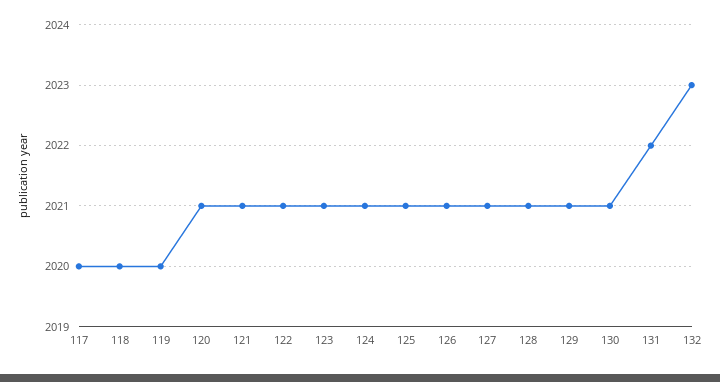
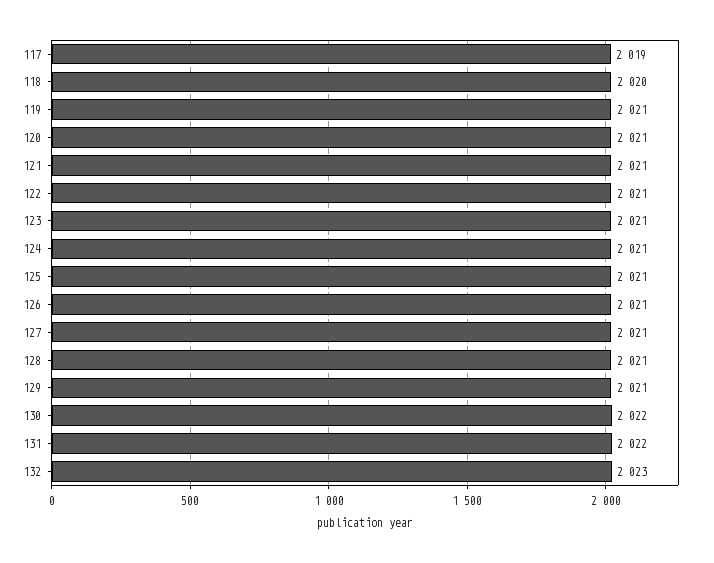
  {
-   "117": 2020,
+   "117": 2019,
    "118": 2020,
-   "119": 2020,
+   "119": 2021,
    "120": 2021,
    "121": 2021,
    "122": 2021,
    "123": 2021,
    "124": 2021,
    "125": 2021,
    "126": 2021,
    "127": 2021,
    "128": 2021,
    "129": 2021,
-   "130": 2021,
+   "130": 2022,
    "131": 2022,
    "132": 2023
  }

